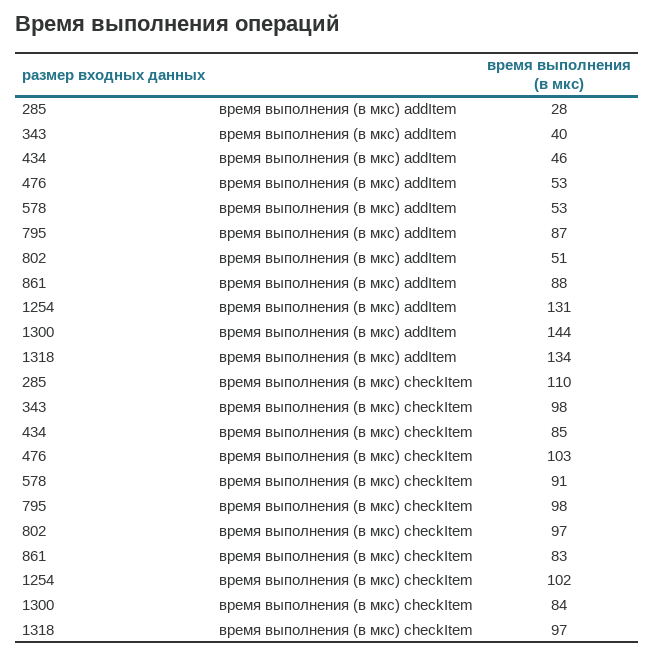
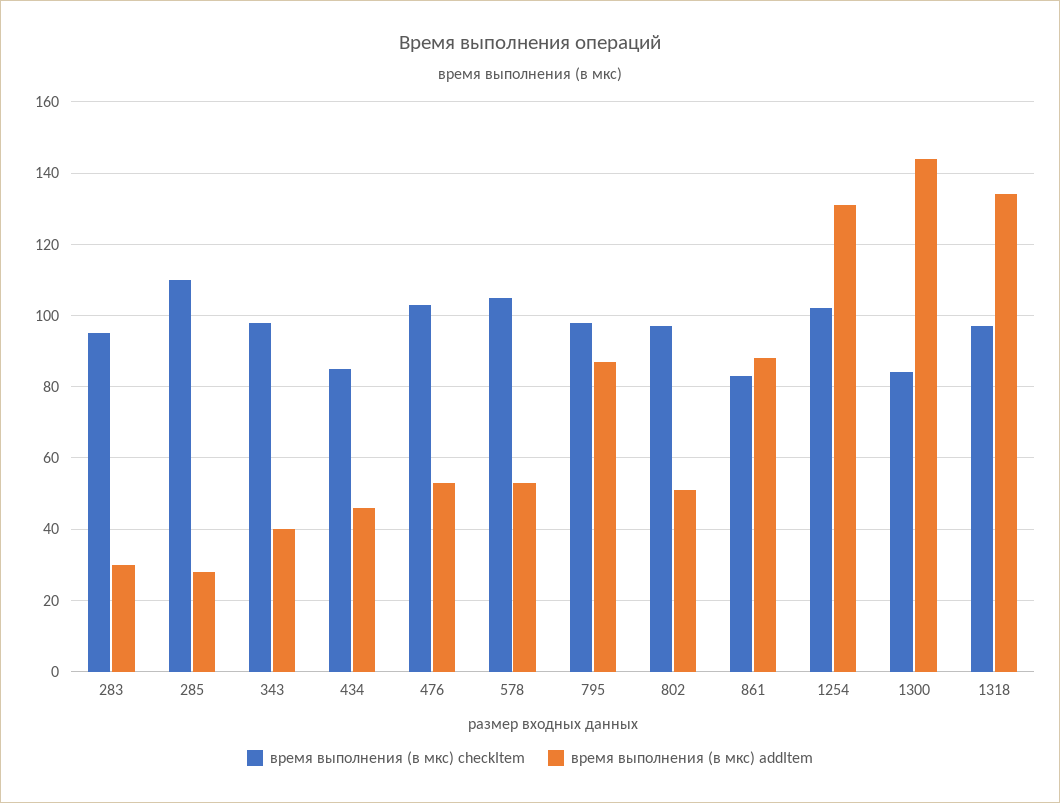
  {
    "время выполнения (в мкс) addItem": {
      "285": 28,
      "343": 40,
      "434": 46,
      "476": 53,
      "578": 53,
      "795": 87,
      "802": 51,
      "861": 88,
      "1254": 131,
      "1300": 144,
-     "1318": 134
+     "1318": 134,
+     "283": 30
    },
    "время выполнения (в мкс) checkItem": {
      "285": 110,
      "343": 98,
      "434": 85,
      "476": 103,
-     "578": 91,
+     "578": 105,
      "795": 98,
      "802": 97,
      "861": 83,
      "1254": 102,
      "1300": 84,
-     "1318": 97
+     "1318": 97,
+     "283": 95
    }
  }

